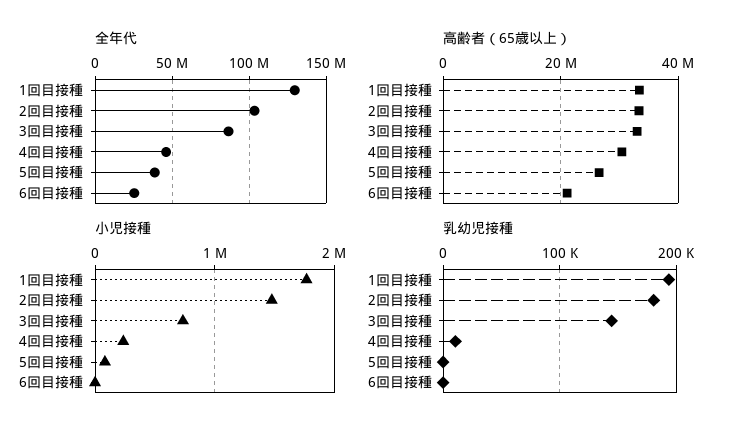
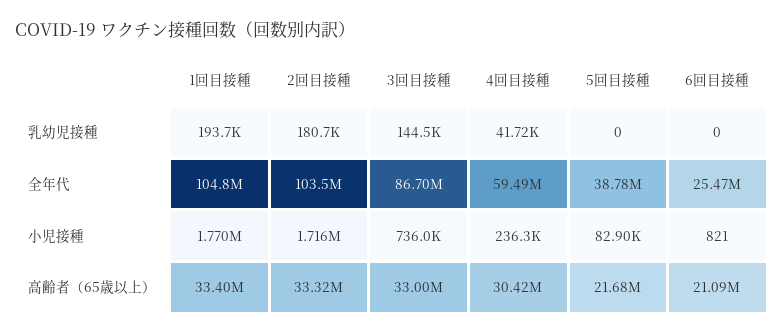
  {
    "全年代": {
-     "1回目接種": 130000000,
+     "1回目接種": 104800000,
      "2回目接種": 103500000,
      "3回目接種": 86700000,
-     "4回目接種": 45000000,
+     "4回目接種": 59490000,
      "5回目接種": 38780000,
      "6回目接種": 25470000
    },
    "高齢者（65歳以上）": {
      "1回目接種": 33400000,
      "2回目接種": 33320000,
      "3回目接種": 33000000,
      "4回目接種": 30420000,
-     "5回目接種": 26000000,
+     "5回目接種": 21680000,
      "6回目接種": 21090000
    },
    "小児接種": {
      "1回目接種": 1770000,
-     "2回目接種": 1500000,
+     "2回目接種": 1716000,
      "3回目接種": 736000,
      "4回目接種": 236300,
      "5回目接種": 82900,
      "6回目接種": 821
    },
    "乳幼児接種": {
      "1回目接種": 193700,
      "2回目接種": 180700,
      "3回目接種": 144500,
-     "4回目接種": 10000,
+     "4回目接種": 41720,
      "5回目接種": 0,
      "6回目接種": 0
    }
  }

